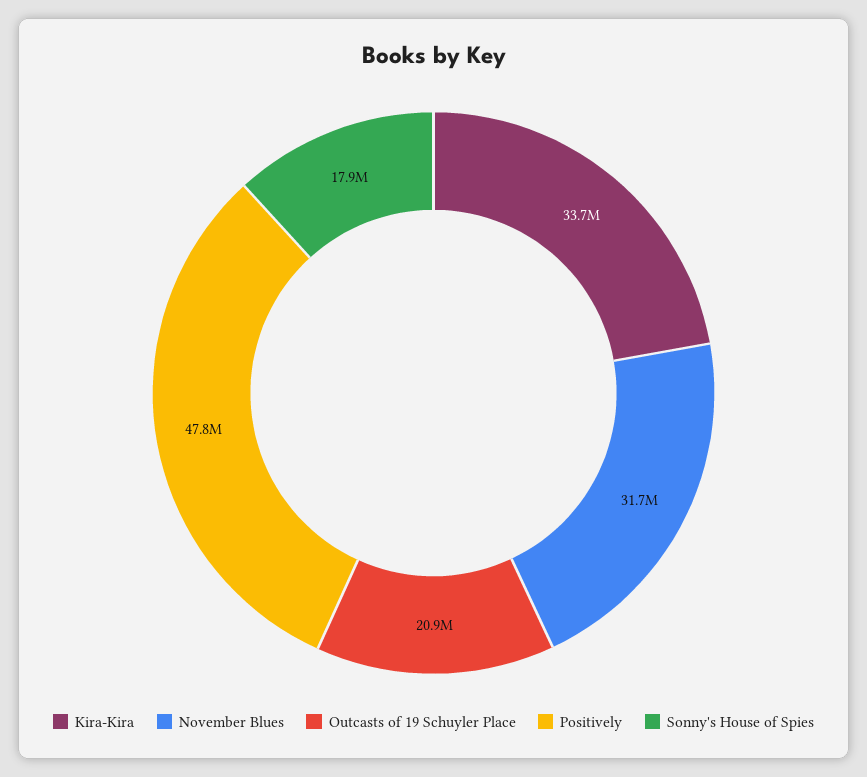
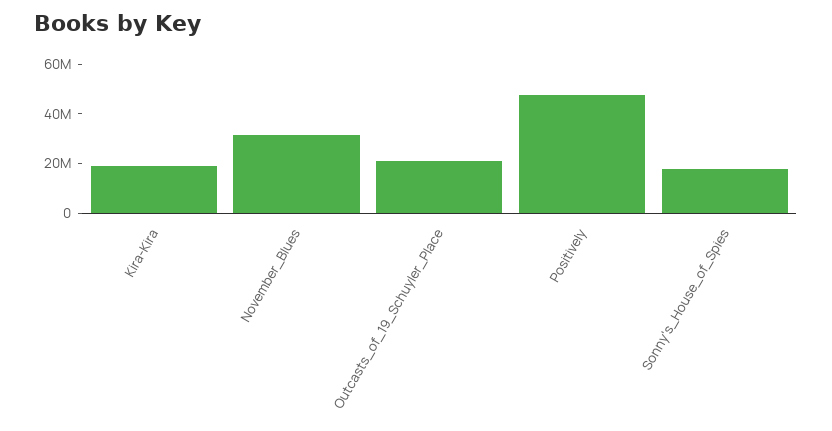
  {
-   "Kira-Kira": 33700000,
+   "Kira-Kira": 20000000,
    "November Blues": 31700000,
    "Outcasts of 19 Schuyler Place": 20900000,
    "Positively": 47800000,
    "Sonny's House of Spies": 17900000
  }

